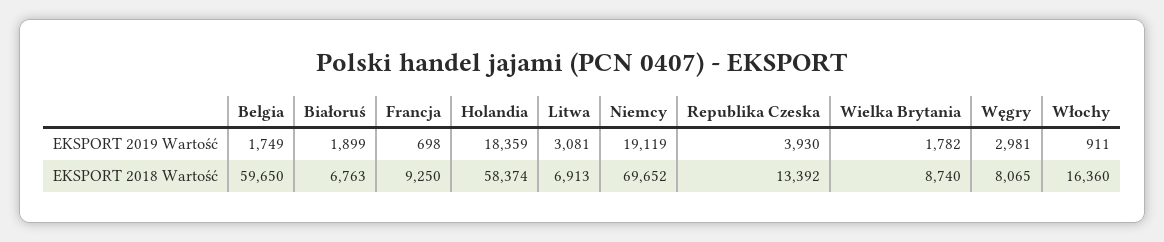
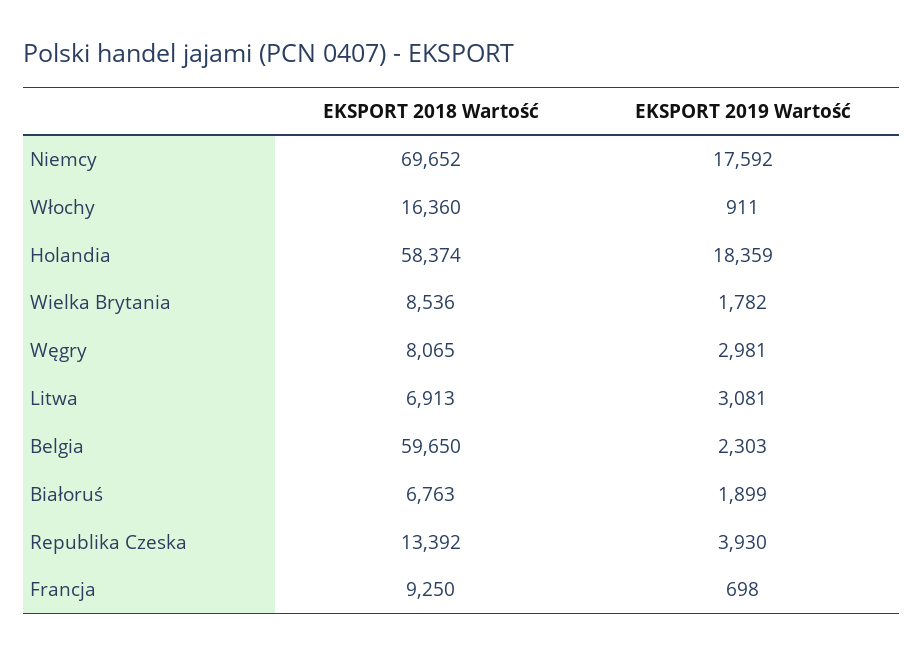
  {
    "Belgia": {
-     "EKSPORT 2019 Wartość": 1749,
+     "EKSPORT 2019 Wartość": 2303,
      "EKSPORT 2018 Wartość": 59650
    },
    "Białoruś": {
      "EKSPORT 2019 Wartość": 1899,
      "EKSPORT 2018 Wartość": 6763
    },
    "Francja": {
      "EKSPORT 2019 Wartość": 698,
      "EKSPORT 2018 Wartość": 9250
    },
    "Holandia": {
      "EKSPORT 2019 Wartość": 18359,
      "EKSPORT 2018 Wartość": 58374
    },
    "Litwa": {
      "EKSPORT 2019 Wartość": 3081,
      "EKSPORT 2018 Wartość": 6913
    },
    "Niemcy": {
-     "EKSPORT 2019 Wartość": 19119,
+     "EKSPORT 2019 Wartość": 17592,
      "EKSPORT 2018 Wartość": 69652
    },
    "Republika Czeska": {
      "EKSPORT 2019 Wartość": 3930,
      "EKSPORT 2018 Wartość": 13392
    },
    "Wielka Brytania": {
      "EKSPORT 2019 Wartość": 1782,
-     "EKSPORT 2018 Wartość": 8740
+     "EKSPORT 2018 Wartość": 8536
    },
    "Węgry": {
      "EKSPORT 2019 Wartość": 2981,
      "EKSPORT 2018 Wartość": 8065
    },
    "Włochy": {
      "EKSPORT 2019 Wartość": 911,
      "EKSPORT 2018 Wartość": 16360
    }
  }

